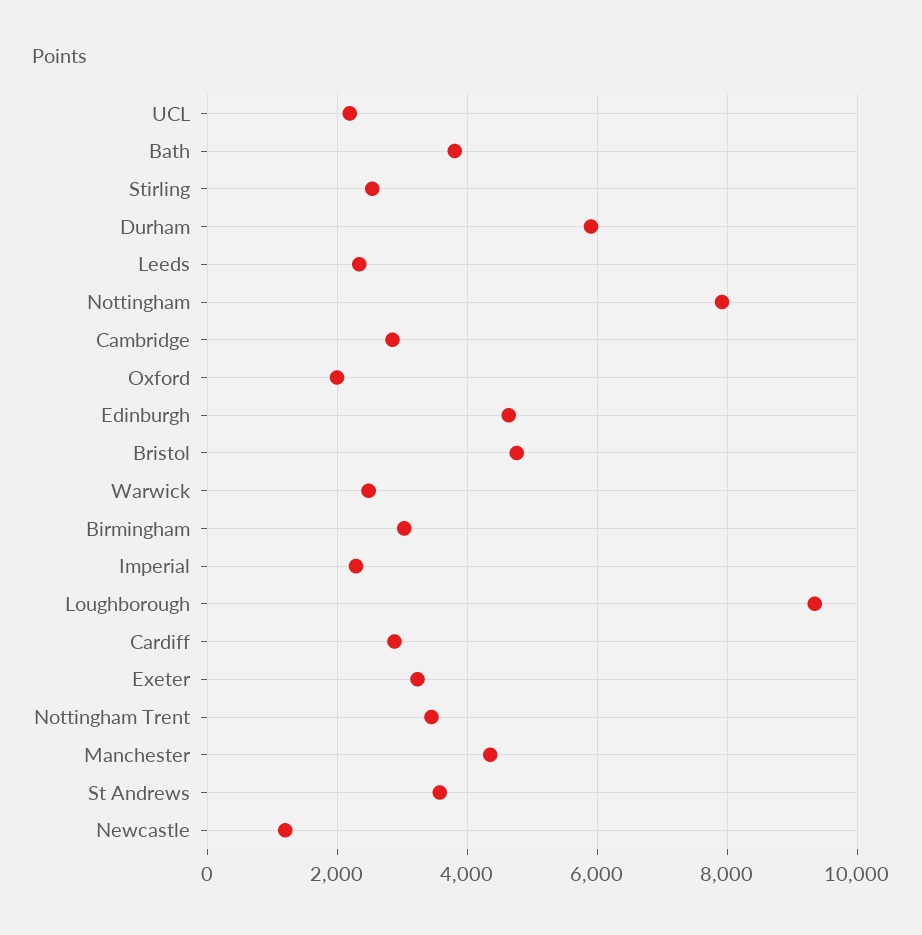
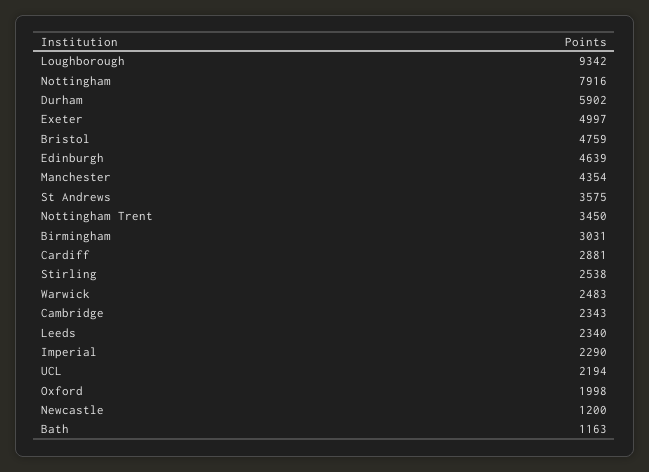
  {
    "UCL": 2194,
-   "Bath": 3800,
+   "Bath": 1163,
    "Stirling": 2538,
    "Durham": 5902,
    "Leeds": 2340,
    "Nottingham": 7916,
-   "Cambridge": 2800,
+   "Cambridge": 2343,
    "Oxford": 1998,
    "Edinburgh": 4639,
    "Bristol": 4759,
    "Warwick": 2483,
    "Birmingham": 3031,
    "Imperial": 2290,
    "Loughborough": 9342,
    "Cardiff": 2881,
-   "Exeter": 3200,
+   "Exeter": 4997,
    "Nottingham Trent": 3450,
    "Manchester": 4354,
    "St Andrews": 3575,
    "Newcastle": 1200
  }

